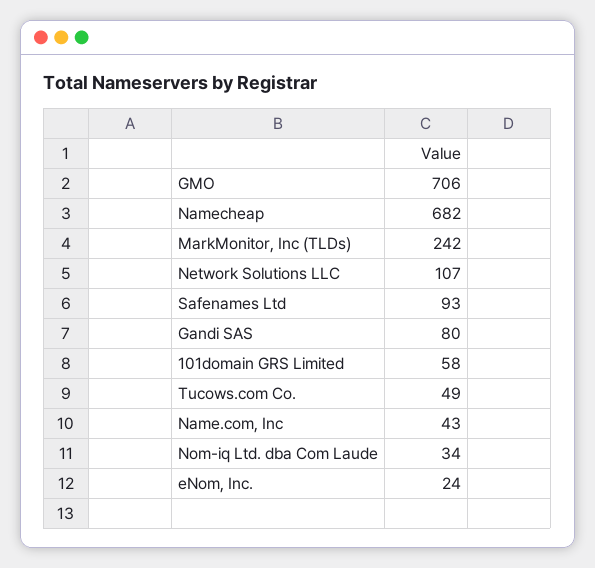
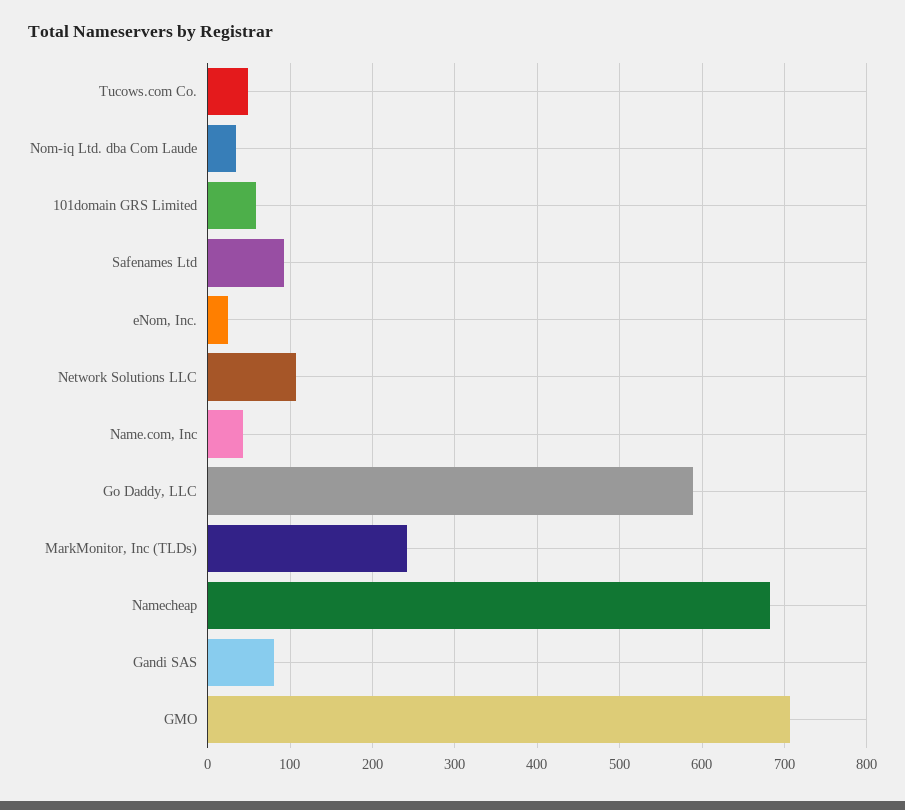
  {
    "GMO": 706,
    "Namecheap": 682,
    "MarkMonitor, Inc (TLDs)": 242,
    "Network Solutions LLC": 107,
    "Safenames Ltd": 93,
    "Gandi SAS": 80,
    "101domain GRS Limited": 58,
    "Tucows.com Co.": 49,
    "Name.com, Inc": 43,
    "Nom-iq Ltd. dba Com Laude": 34,
-   "eNom, Inc.": 24
+   "eNom, Inc.": 24,
+   "Go Daddy, LLC": 590
  }

